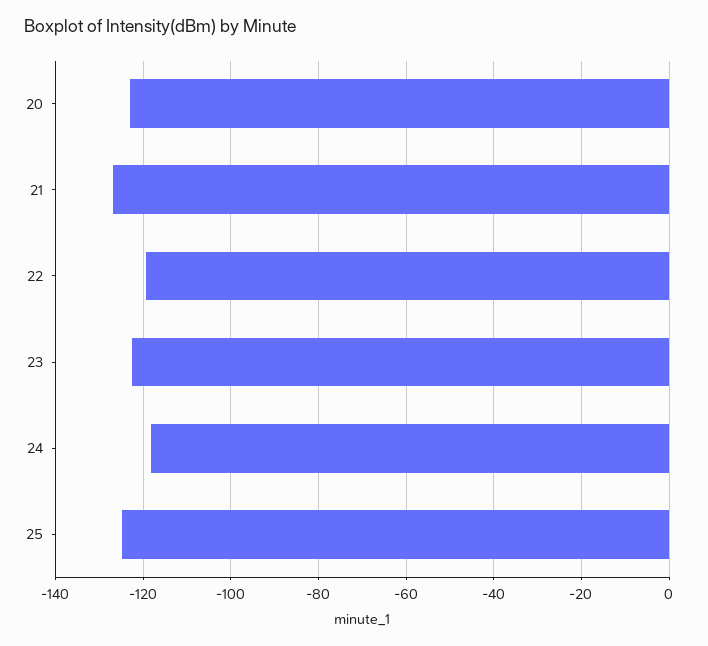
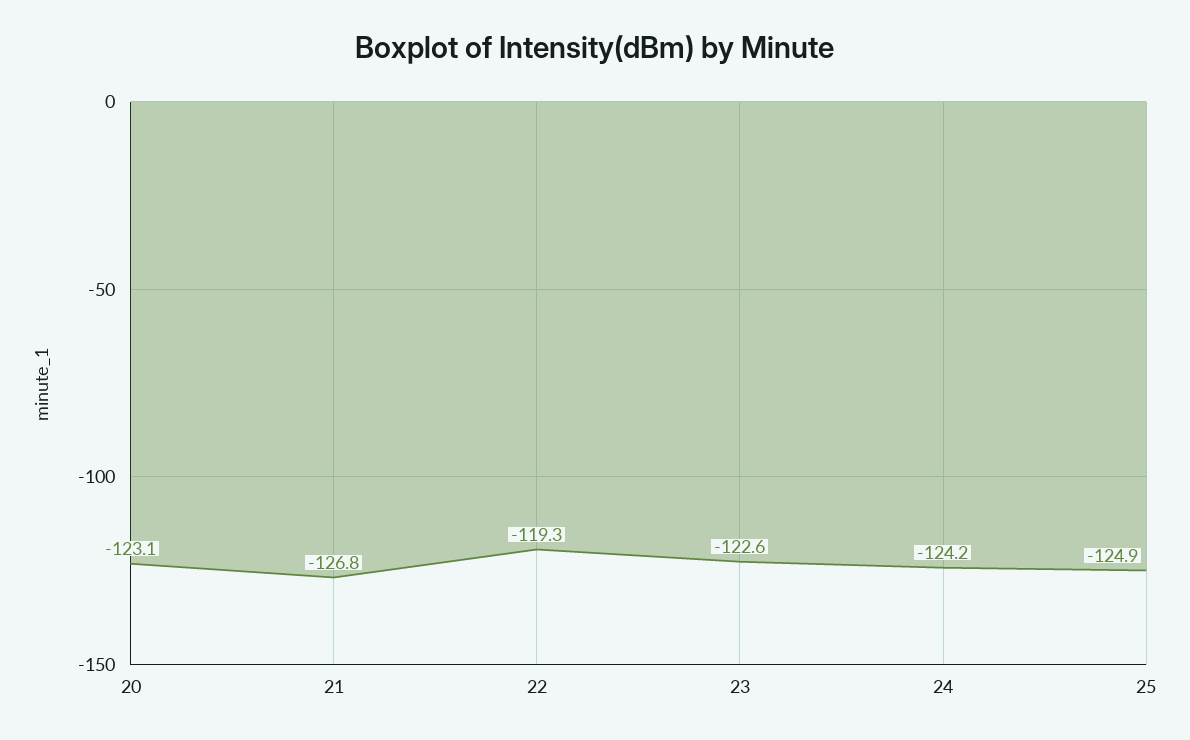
  {
    "20": -123.1,
    "21": -126.8,
    "22": -119.3,
    "23": -122.6,
-   "24": -118,
+   "24": -124.2,
    "25": -124.9
  }

